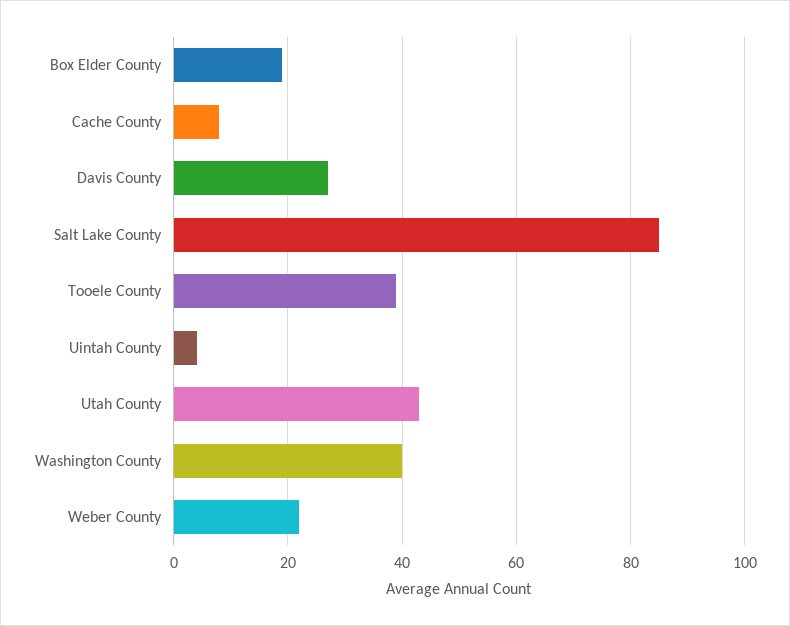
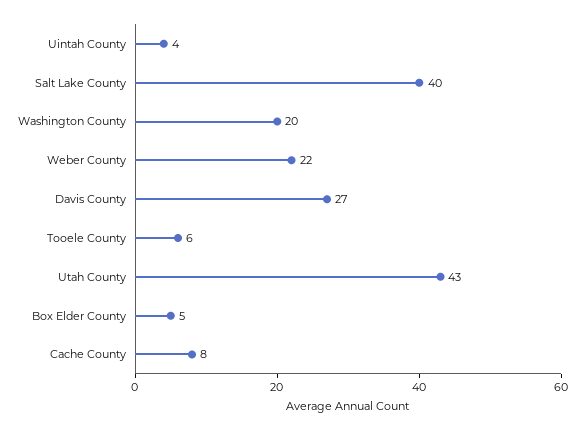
  {
-   "Box Elder County": 20,
+   "Box Elder County": 5,
    "Cache County": 8,
    "Davis County": 27,
-   "Salt Lake County": 85,
+   "Salt Lake County": 40,
-   "Tooele County": 40,
+   "Tooele County": 6,
    "Uintah County": 4,
    "Utah County": 43,
-   "Washington County": 40,
+   "Washington County": 20,
    "Weber County": 22
  }

